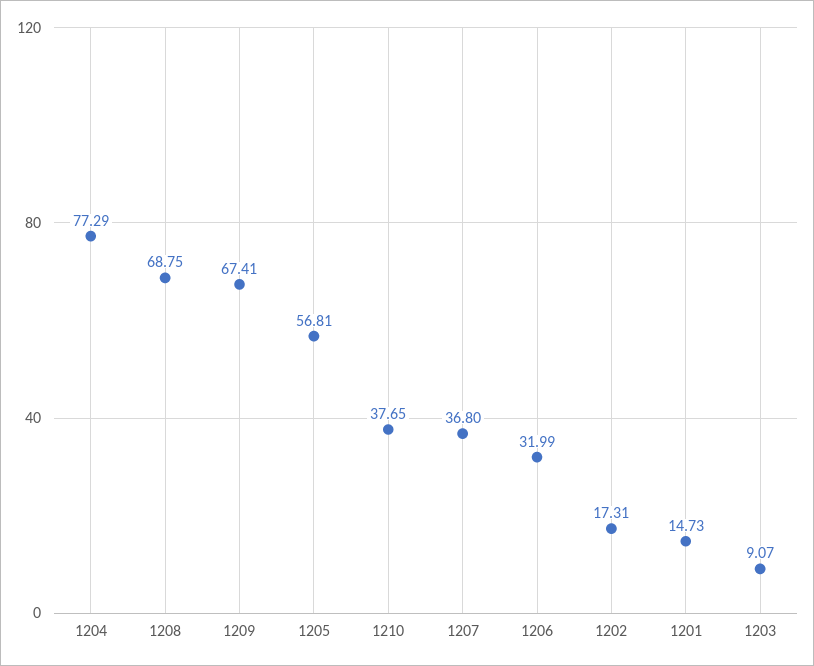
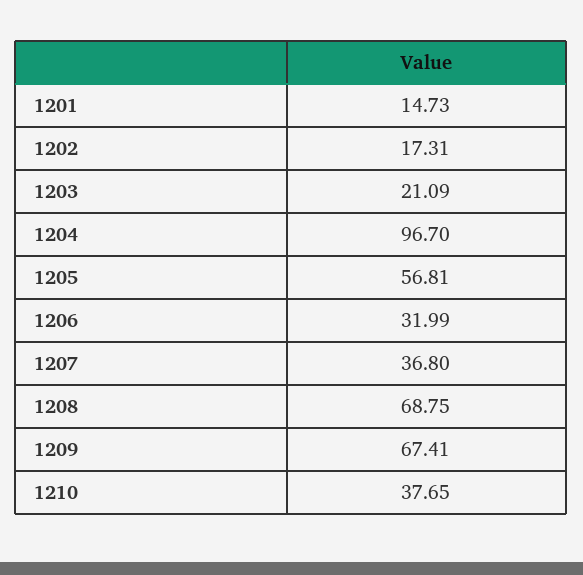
  {
-   "1204": 77.29,
+   "1204": 96.7,
    "1208": 68.75,
    "1209": 67.41,
    "1205": 56.81,
    "1210": 37.65,
    "1207": 36.8,
    "1206": 31.99,
    "1202": 17.31,
    "1201": 14.73,
-   "1203": 9.07
+   "1203": 21.09
  }

